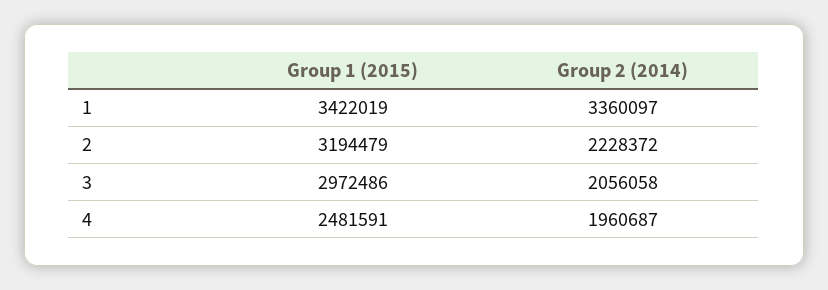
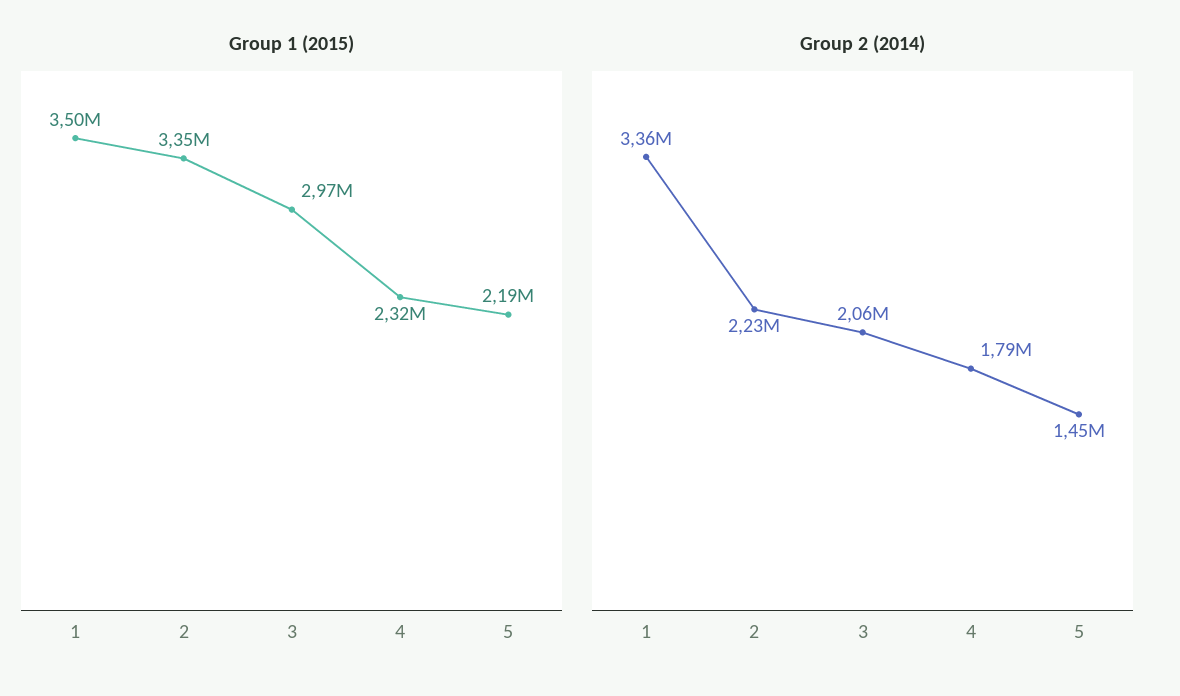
  {
    "Group 1 (2015)": {
-     "1": 3422019,
+     "1": 3500000,
-     "2": 3194479,
+     "2": 3350000,
      "3": 2972486,
-     "4": 2481591
+     "4": 2320000,
+     "5": 2190000
    },
    "Group 2 (2014)": {
      "1": 3360097,
      "2": 2228372,
      "3": 2056058,
-     "4": 1960687
+     "4": 1790000,
+     "5": 1450000
    }
  }

